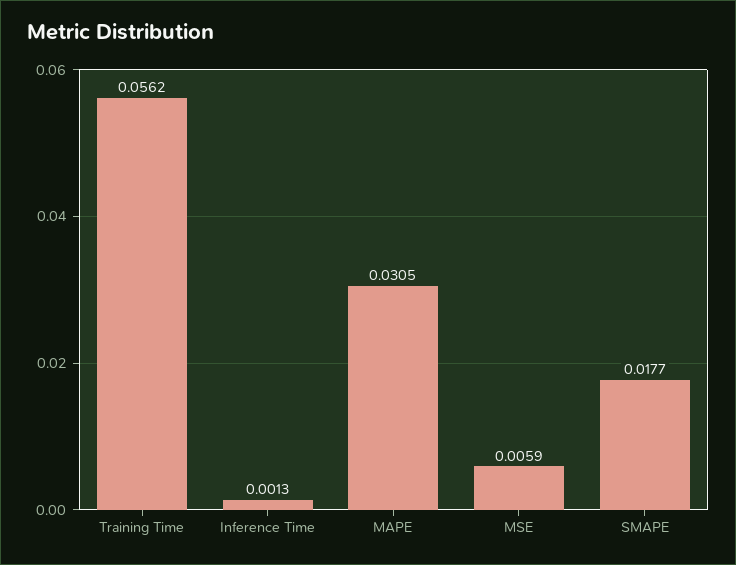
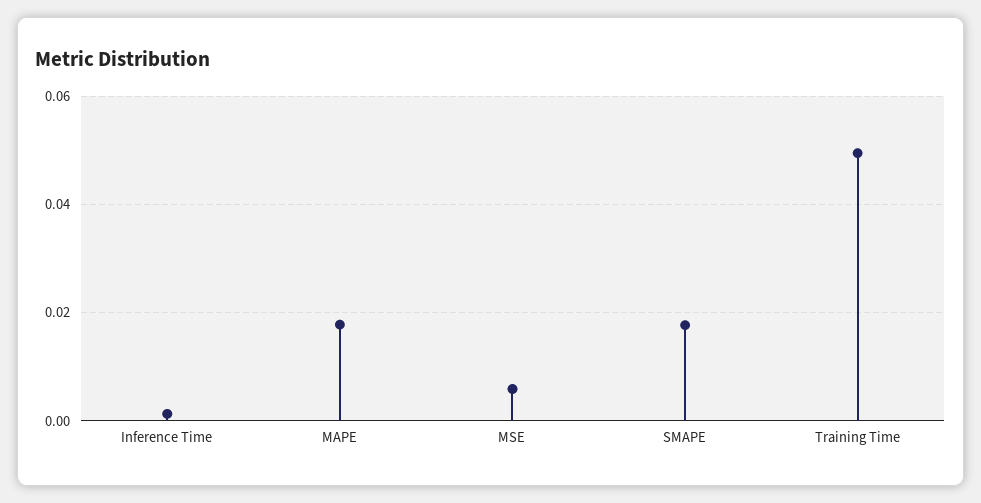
  {
-   "Training Time": 0.0562,
+   "Training Time": 0.05,
    "Inference Time": 0.0013,
-   "MAPE": 0.0305,
+   "MAPE": 0.018,
    "MSE": 0.0059,
    "SMAPE": 0.0177
  }

